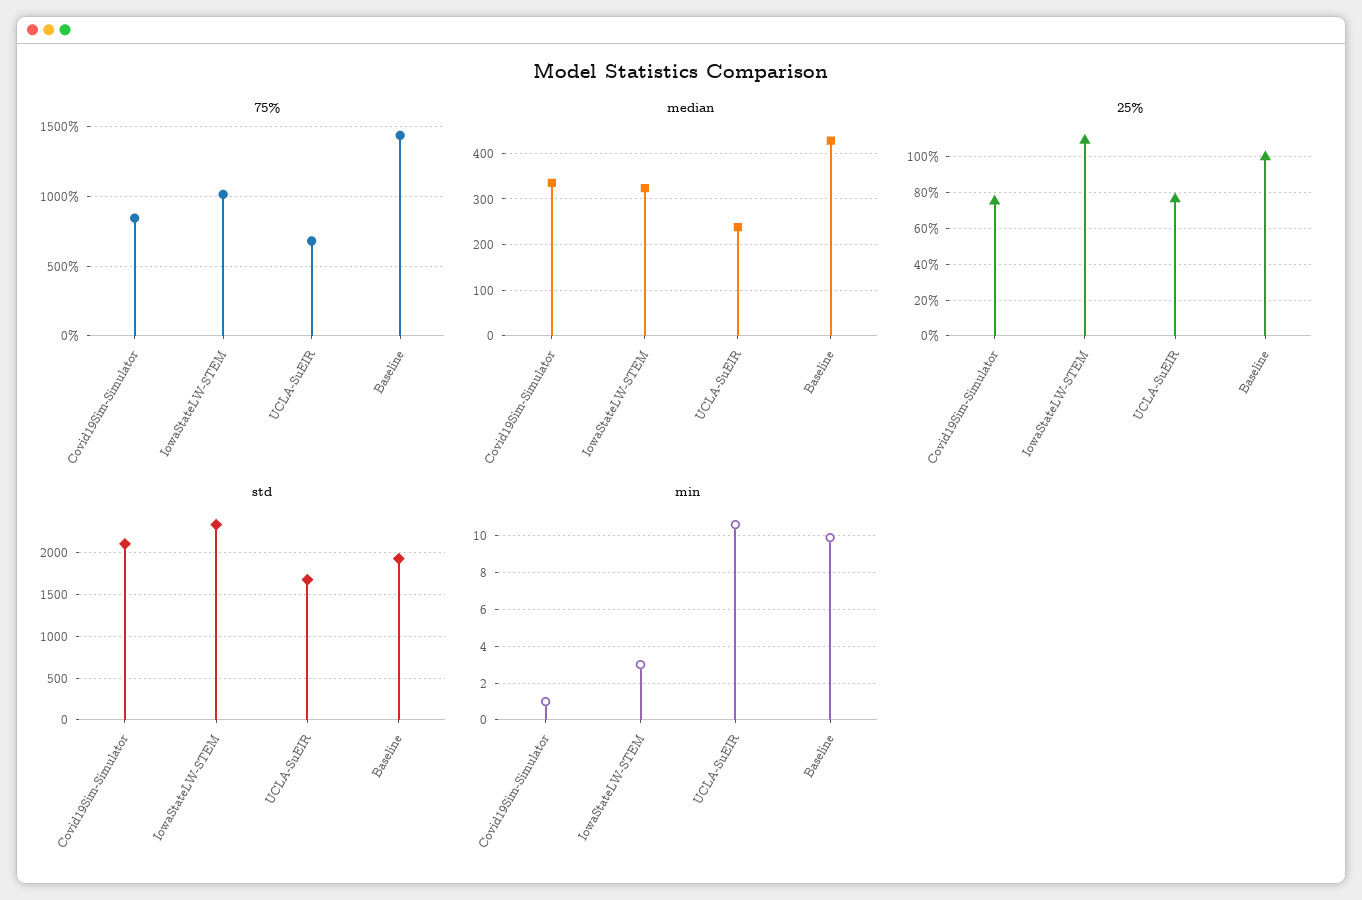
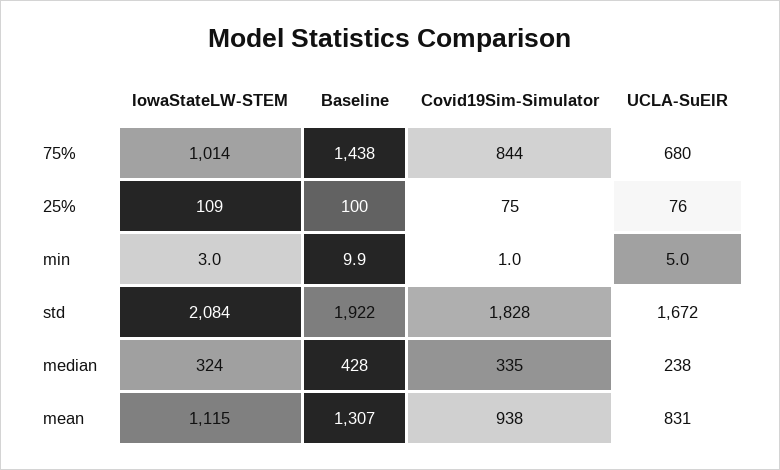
  {
    "75%": {
      "Covid19Sim-Simulator": 844,
      "IowaStateLW-STEM": 1014,
      "UCLA-SuEIR": 680,
      "Baseline": 1438
    },
    "median": {
      "Covid19Sim-Simulator": 335,
      "IowaStateLW-STEM": 324,
      "UCLA-SuEIR": 238,
      "Baseline": 428
    },
    "25%": {
      "Covid19Sim-Simulator": 75,
      "IowaStateLW-STEM": 109,
      "UCLA-SuEIR": 76,
      "Baseline": 100
    },
    "std": {
-     "Covid19Sim-Simulator": 2100,
+     "Covid19Sim-Simulator": 1828,
-     "IowaStateLW-STEM": 2300,
+     "IowaStateLW-STEM": 2084,
      "UCLA-SuEIR": 1672,
      "Baseline": 1922
    },
    "min": {
      "Covid19Sim-Simulator": 1,
      "IowaStateLW-STEM": 3,
-     "UCLA-SuEIR": 10.5,
+     "UCLA-SuEIR": 5,
      "Baseline": 9.9
-   }
+   },
+   "mean": {
+     "IowaStateLW-STEM": 1115,
+     "Baseline": 1307,
+     "Covid19Sim-Simulator": 938,
+     "UCLA-SuEIR": 831
+   }
  }

